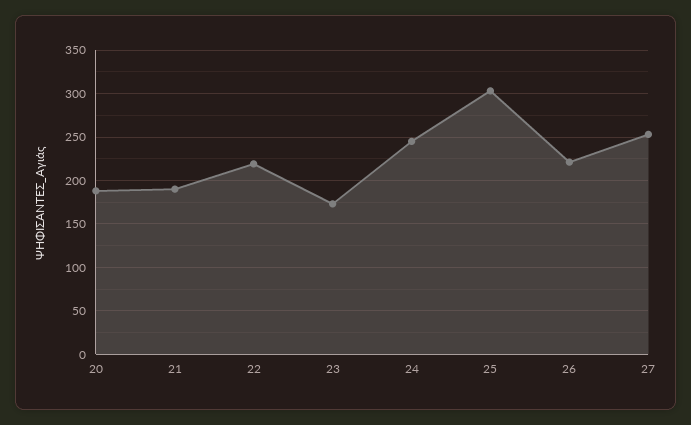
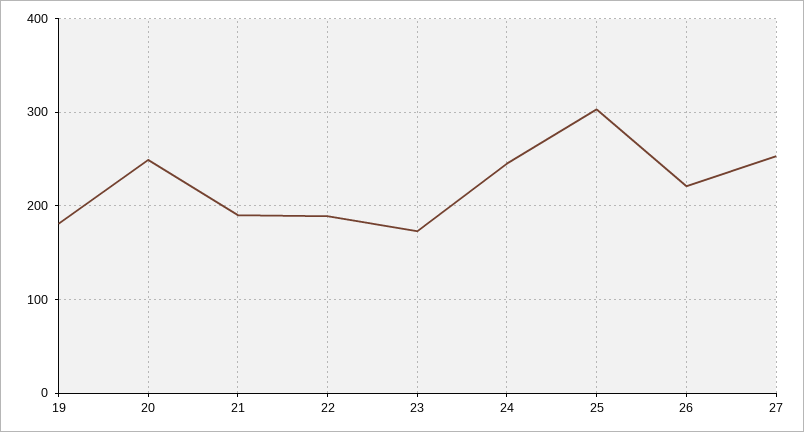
  {
-   "20": 190,
+   "20": 250,
    "21": 190,
-   "22": 220,
+   "22": 190,
    "23": 170,
    "24": 250,
    "25": 300,
    "26": 220,
-   "27": 250
+   "27": 250,
+   "19": 180
  }

